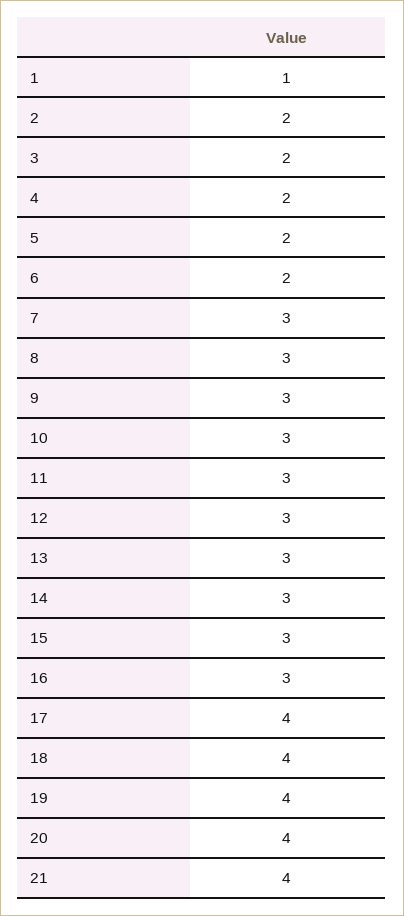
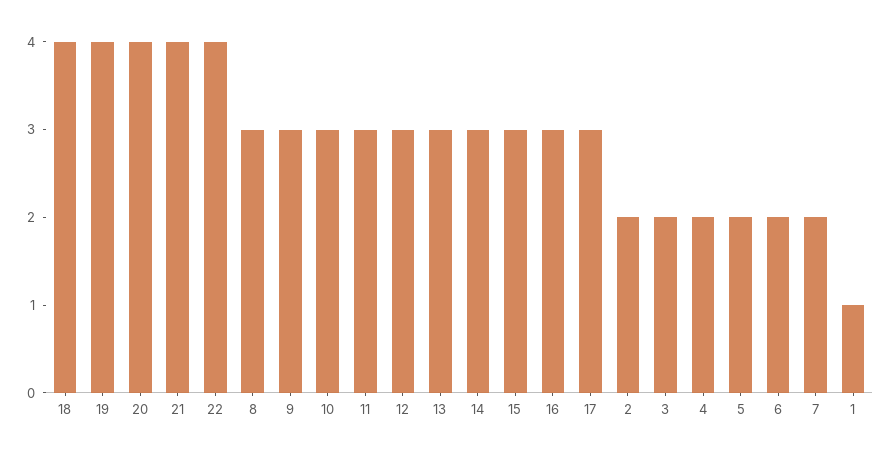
  {
    "1": 1,
    "2": 2,
    "3": 2,
    "4": 2,
    "5": 2,
    "6": 2,
-   "7": 3,
+   "7": 2,
    "8": 3,
    "9": 3,
    "10": 3,
    "11": 3,
    "12": 3,
    "13": 3,
    "14": 3,
    "15": 3,
    "16": 3,
-   "17": 4,
+   "17": 3,
    "18": 4,
    "19": 4,
    "20": 4,
-   "21": 4
+   "21": 4,
+   "22": 4
  }

